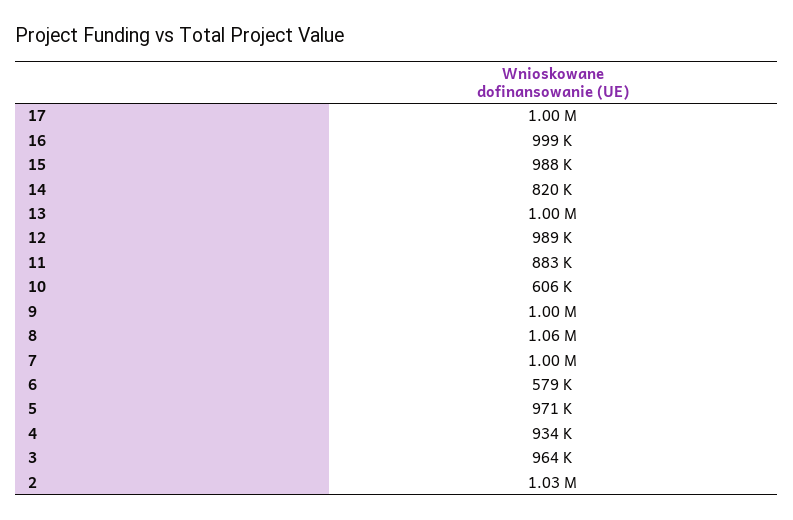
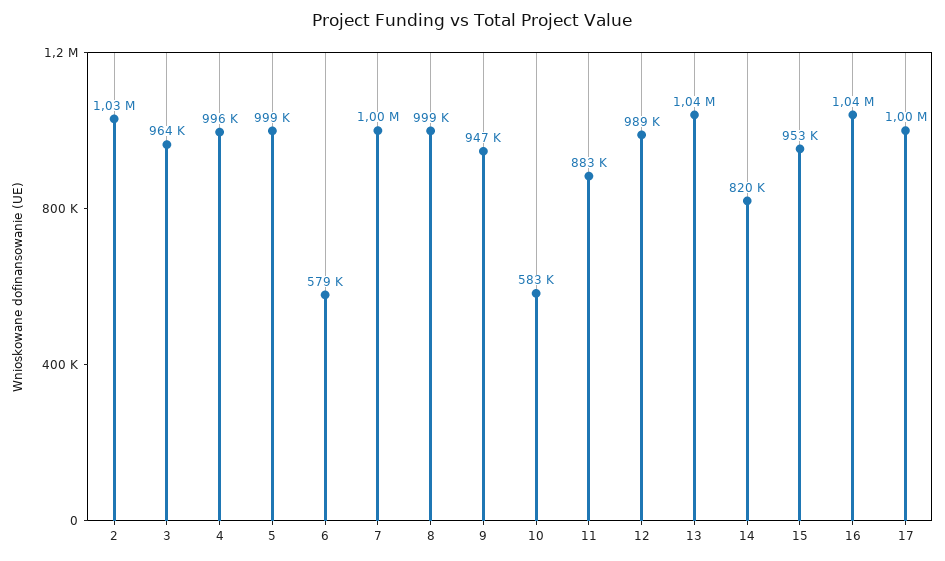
  {
    "17": 1000000,
-   "16": 999000,
+   "16": 1040000,
-   "15": 988000,
+   "15": 953000,
    "14": 820000,
-   "13": 1000000,
+   "13": 1040000,
    "12": 989000,
    "11": 883000,
-   "10": 606000,
+   "10": 583000,
-   "9": 1000000,
+   "9": 947000,
-   "8": 1060000,
+   "8": 999000,
    "7": 1000000,
    "6": 579000,
-   "5": 971000,
+   "5": 999000,
-   "4": 934000,
+   "4": 996000,
    "3": 964000,
    "2": 1030000
  }

